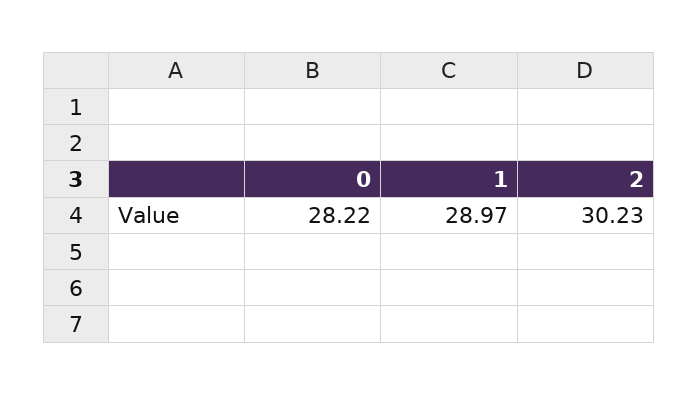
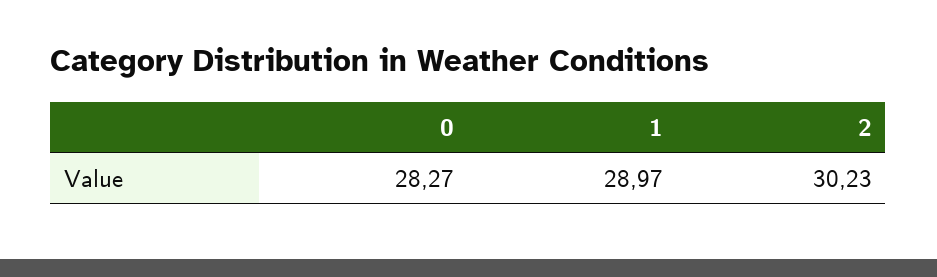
  {
-   "0": 28.22,
+   "0": 28.27,
    "1": 28.97,
    "2": 30.23
  }

